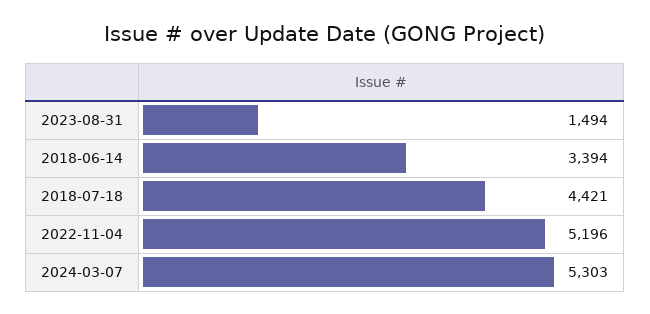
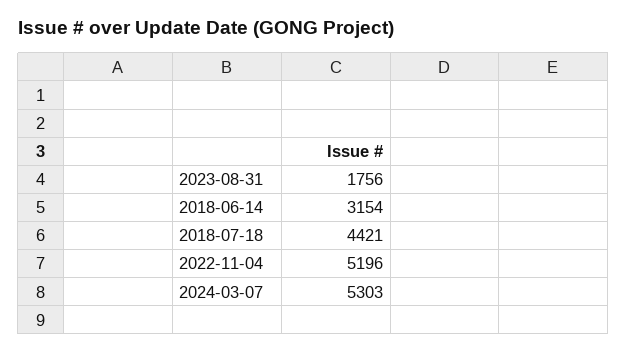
  {
-   "2023-08-31": 1494,
+   "2023-08-31": 1756,
-   "2018-06-14": 3394,
+   "2018-06-14": 3154,
    "2018-07-18": 4421,
    "2022-11-04": 5196,
    "2024-03-07": 5303
  }

